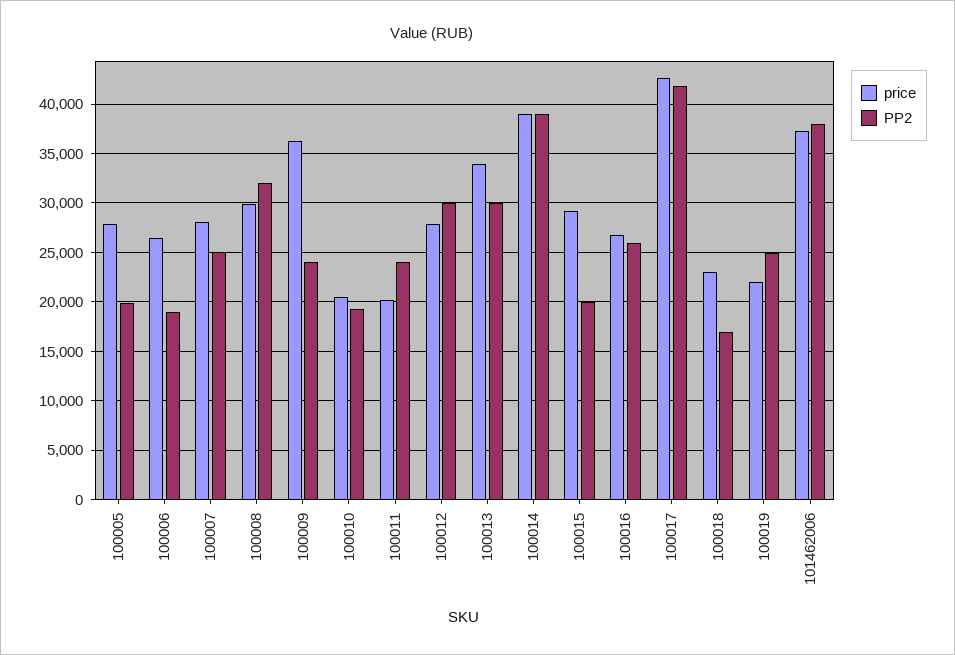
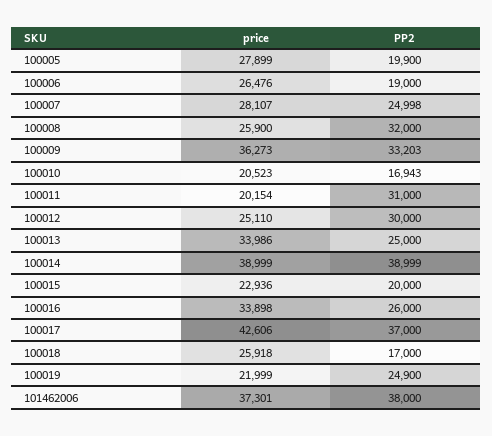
  {
    "price": {
      "100005": 27899,
      "100006": 26476,
      "100007": 28107,
-     "100008": 30000,
+     "100008": 25900,
      "100009": 36273,
      "100010": 20523,
      "100011": 20154,
-     "100012": 28000,
+     "100012": 25110,
      "100013": 33986,
      "100014": 38999,
-     "100015": 29000,
+     "100015": 22936,
-     "100016": 27000,
+     "100016": 33898,
      "100017": 42606,
-     "100018": 23000,
+     "100018": 25918,
      "100019": 21999,
      "101462006": 37301
    },
    "PP2": {
      "100005": 19900,
      "100006": 19000,
      "100007": 24998,
      "100008": 32000,
-     "100009": 24000,
+     "100009": 33203,
-     "100010": 19000,
+     "100010": 16943,
-     "100011": 24000,
+     "100011": 31000,
      "100012": 30000,
-     "100013": 30000,
+     "100013": 25000,
      "100014": 38999,
      "100015": 20000,
      "100016": 26000,
-     "100017": 42000,
+     "100017": 37000,
      "100018": 17000,
      "100019": 24900,
      "101462006": 38000
    }
  }

